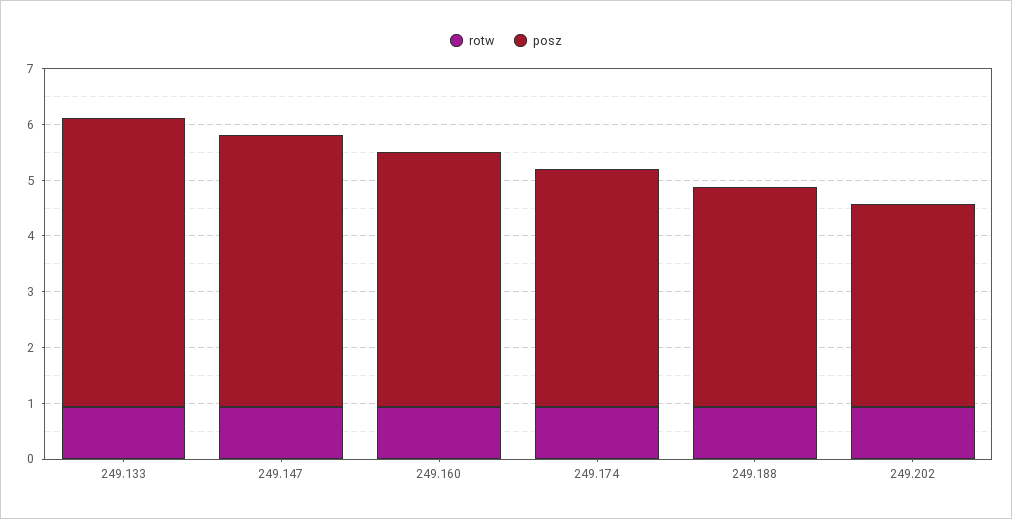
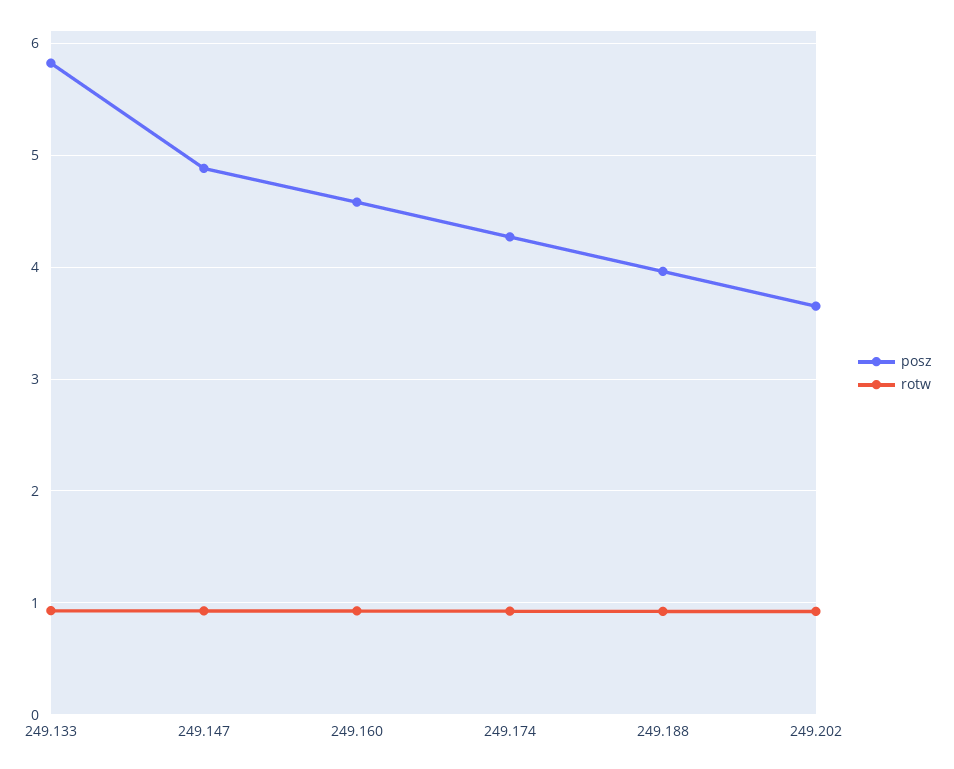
  {
    "rotw": {
      "249.133": 0.9,
      "249.147": 0.9,
      "249.160": 0.9,
      "249.174": 0.9,
      "249.188": 0.9,
      "249.202": 0.9
    },
    "posz": {
-     "249.133": 5.2,
+     "249.133": 5.8,
      "249.147": 4.9,
      "249.160": 4.6,
      "249.174": 4.3,
      "249.188": 4,
      "249.202": 3.7
    }
  }

